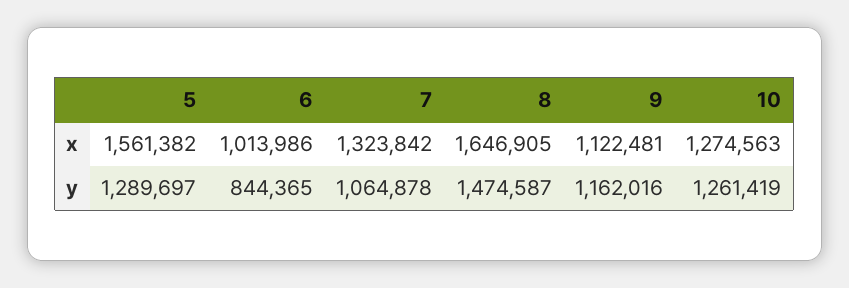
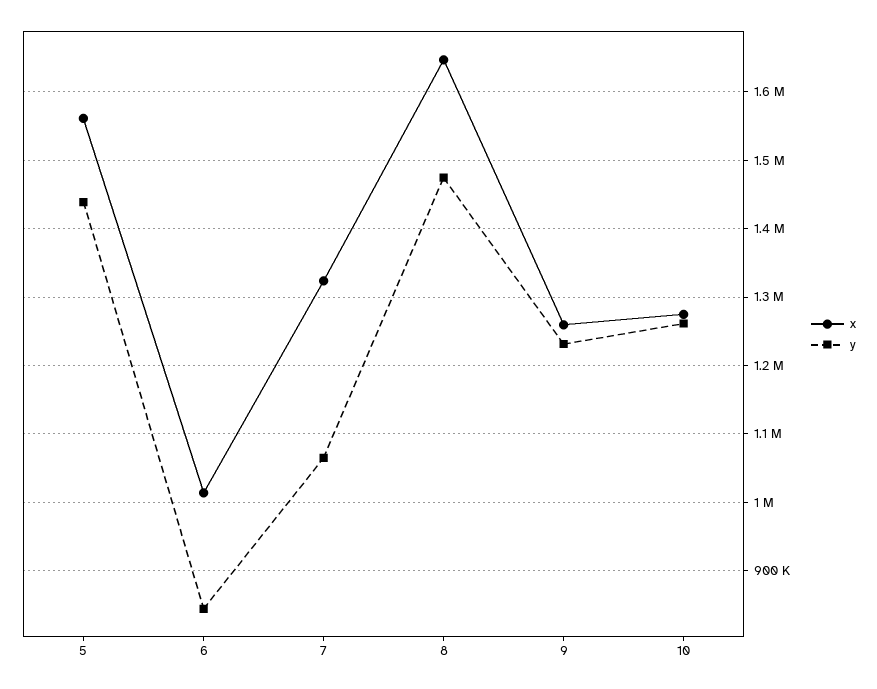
  {
    "x": {
      "5": 1561382,
      "6": 1013986,
      "7": 1323842,
      "8": 1646905,
-     "9": 1122481,
+     "9": 1260000,
      "10": 1274563
    },
    "y": {
-     "5": 1289697,
+     "5": 1440000,
      "6": 844365,
      "7": 1064878,
      "8": 1474587,
-     "9": 1162016,
+     "9": 1230000,
      "10": 1261419
    }
  }

